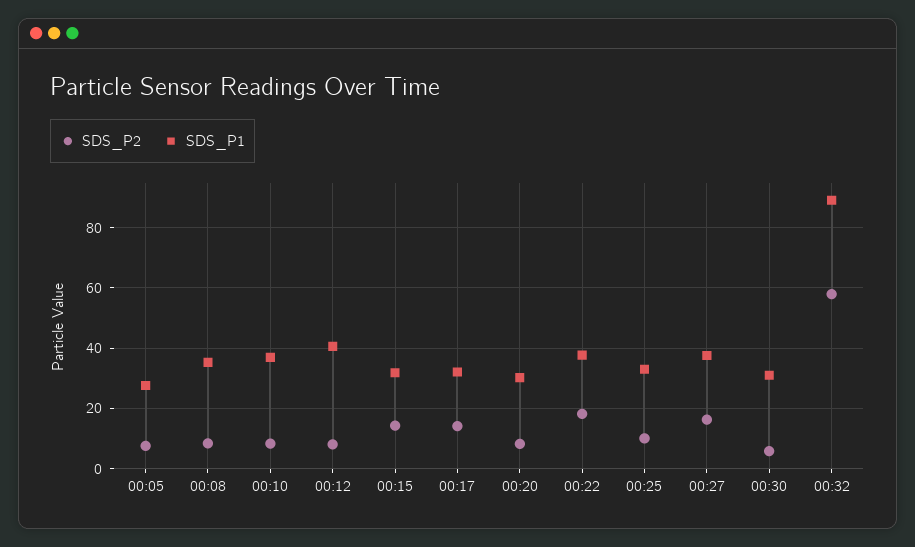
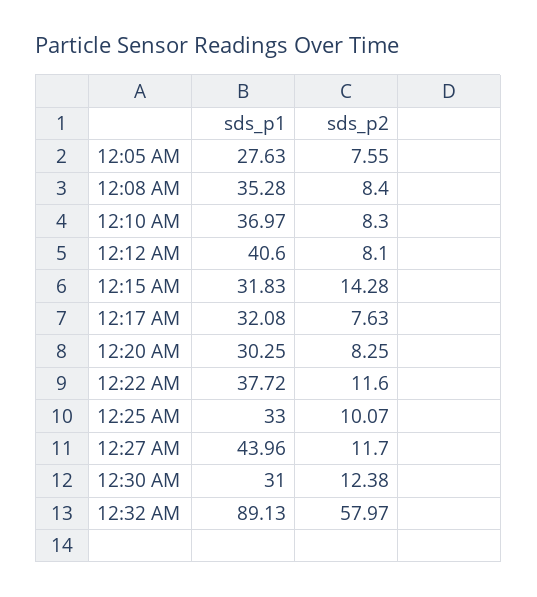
  {
    "SDS_P2": {
      "00:05": 7.55,
      "00:08": 8.4,
      "00:10": 8.3,
      "00:12": 8.1,
      "00:15": 14.28,
-     "00:17": 14,
+     "00:17": 7.63,
      "00:20": 8.25,
-     "00:22": 18,
+     "00:22": 11.6,
      "00:25": 10.07,
-     "00:27": 16,
+     "00:27": 11.7,
-     "00:30": 6,
+     "00:30": 12.38,
      "00:32": 57.97
    },
    "SDS_P1": {
      "00:05": 27.63,
      "00:08": 35.28,
      "00:10": 36.97,
      "00:12": 40.6,
      "00:15": 31.83,
      "00:17": 32.08,
      "00:20": 30.25,
      "00:22": 37.72,
      "00:25": 33,
-     "00:27": 38,
+     "00:27": 43.96,
      "00:30": 31,
      "00:32": 89.13
    }
  }

